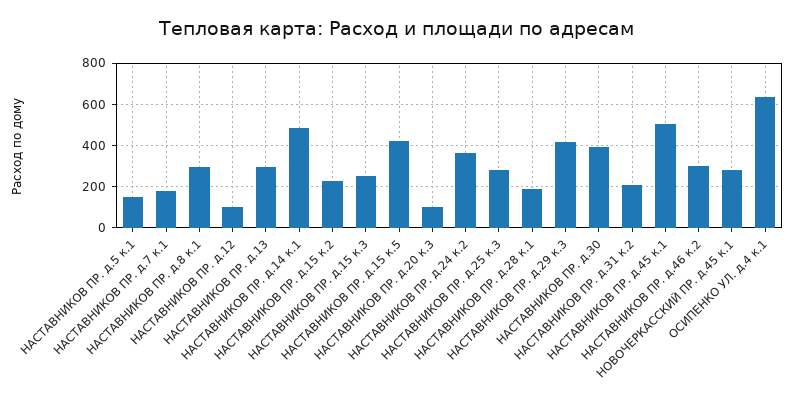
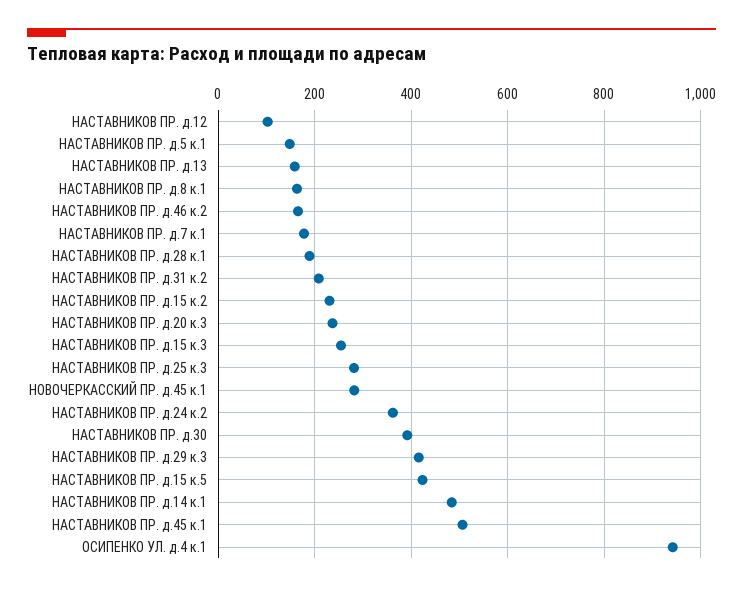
  {
    "НАСТАВНИКОВ ПР. д.5 к.1": 140,
    "НАСТАВНИКОВ ПР. д.7 к.1": 180,
-   "НАСТАВНИКОВ ПР. д.8 к.1": 300,
+   "НАСТАВНИКОВ ПР. д.8 к.1": 160,
    "НАСТАВНИКОВ ПР. д.12": 100,
-   "НАСТАВНИКОВ ПР. д.13": 300,
+   "НАСТАВНИКОВ ПР. д.13": 160,
    "НАСТАВНИКОВ ПР. д.14 к.1": 480,
    "НАСТАВНИКОВ ПР. д.15 к.2": 240,
    "НАСТАВНИКОВ ПР. д.15 к.3": 260,
    "НАСТАВНИКОВ ПР. д.15 к.5": 420,
-   "НАСТАВНИКОВ ПР. д.20 к.3": 100,
+   "НАСТАВНИКОВ ПР. д.20 к.3": 240,
    "НАСТАВНИКОВ ПР. д.24 к.2": 360,
    "НАСТАВНИКОВ ПР. д.25 к.3": 280,
    "НАСТАВНИКОВ ПР. д.28 к.1": 180,
    "НАСТАВНИКОВ ПР. д.29 к.3": 420,
    "НАСТАВНИКОВ ПР. д.30": 400,
    "НАСТАВНИКОВ ПР. д.31 к.2": 200,
    "НАСТАВНИКОВ ПР. д.45 к.1": 500,
-   "НАСТАВНИКОВ ПР. д.46 к.2": 300,
+   "НАСТАВНИКОВ ПР. д.46 к.2": 160,
    "НОВОЧЕРКАССКИЙ ПР. д.45 к.1": 280,
-   "ОСИПЕНКО УЛ. д.4 к.1": 650
+   "ОСИПЕНКО УЛ. д.4 к.1": 940
  }

